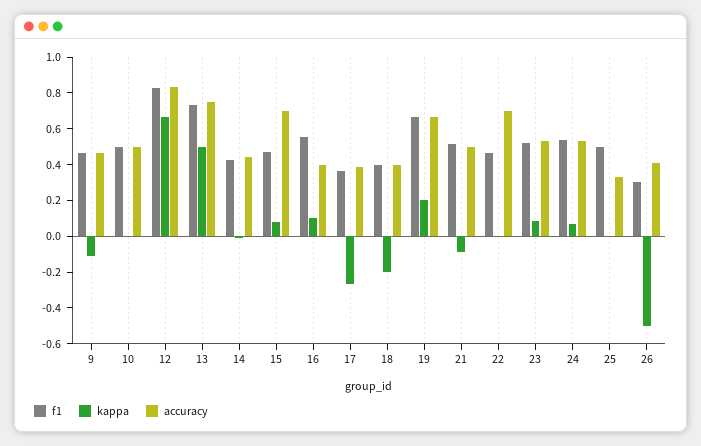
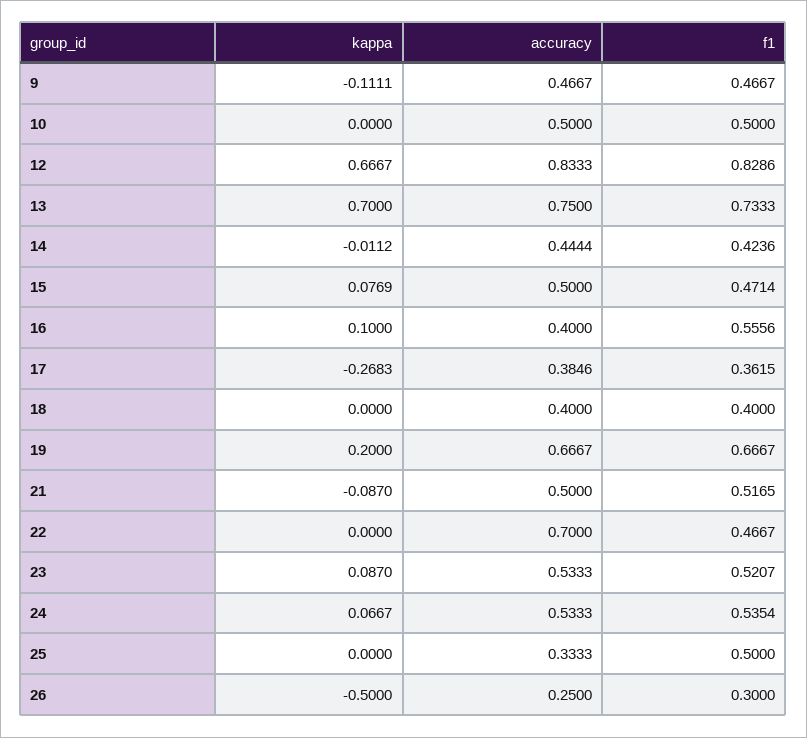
  {
    "f1": {
      "9": 0.4667,
      "10": 0.5,
      "12": 0.8286,
      "13": 0.7333,
      "14": 0.4236,
      "15": 0.4714,
      "16": 0.5556,
      "17": 0.3615,
      "18": 0.4,
      "19": 0.6667,
      "21": 0.5165,
      "22": 0.4667,
      "23": 0.5207,
      "24": 0.5354,
      "25": 0.5,
      "26": 0.3
    },
    "kappa": {
      "9": -0.1111,
      "10": 0,
      "12": 0.6667,
-     "13": 0.5,
+     "13": 0.7,
      "14": -0.0112,
      "15": 0.0769,
      "16": 0.1,
      "17": -0.2683,
-     "18": -0.2,
+     "18": 0,
      "19": 0.2,
      "21": -0.087,
      "22": 0,
      "23": 0.087,
      "24": 0.0667,
      "25": 0,
      "26": -0.5
    },
    "accuracy": {
      "9": 0.4667,
      "10": 0.5,
      "12": 0.8333,
      "13": 0.75,
      "14": 0.4444,
-     "15": 0.7,
+     "15": 0.5,
      "16": 0.4,
      "17": 0.3846,
      "18": 0.4,
      "19": 0.6667,
      "21": 0.5,
      "22": 0.7,
      "23": 0.5333,
      "24": 0.5333,
      "25": 0.3333,
-     "26": 0.4
+     "26": 0.25
    }
  }

